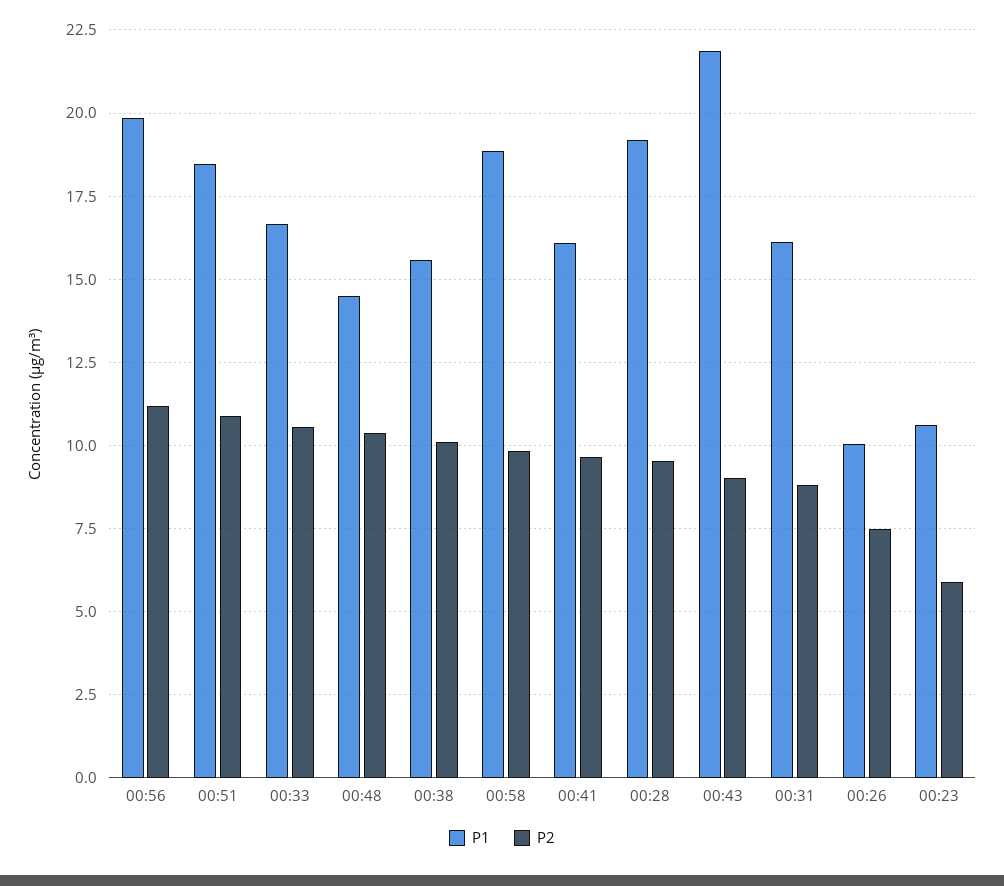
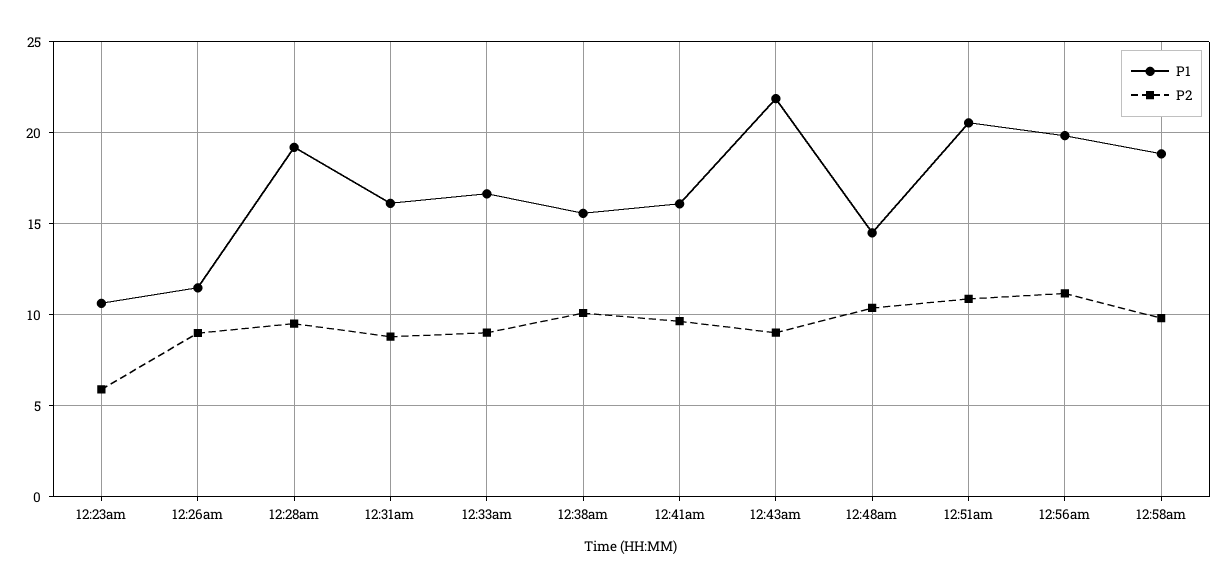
  {
    "P1": {
      "00:56": 19.75,
-     "00:51": 18.5,
+     "00:51": 20.5,
      "00:33": 16.75,
      "00:48": 14.5,
      "00:38": 15.5,
      "00:58": 18.75,
      "00:41": 16,
      "00:28": 19.25,
      "00:43": 22,
      "00:31": 16.25,
-     "00:26": 10,
+     "00:26": 11.5,
      "00:23": 10.75
    },
    "P2": {
      "00:56": 11.25,
      "00:51": 11,
-     "00:33": 10.5,
+     "00:33": 9,
      "00:48": 10.5,
      "00:38": 10,
      "00:58": 9.75,
      "00:41": 9.75,
      "00:28": 9.5,
      "00:43": 9,
      "00:31": 8.75,
-     "00:26": 7.5,
+     "00:26": 9,
      "00:23": 6
    }
  }

